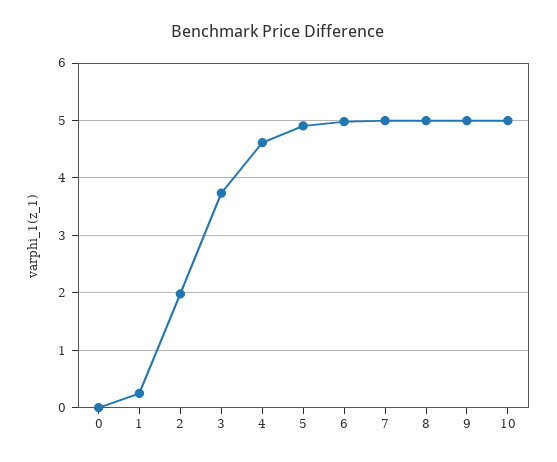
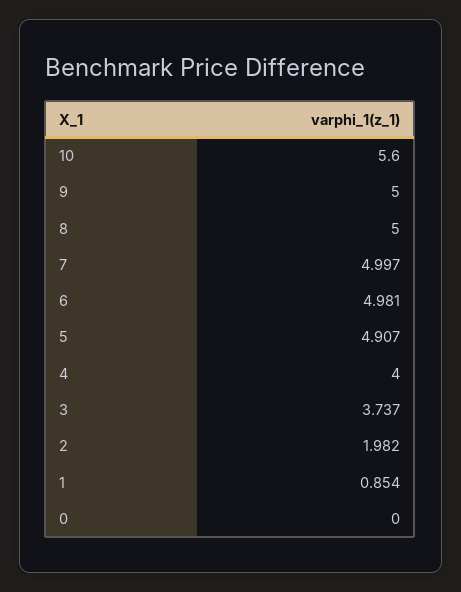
  {
    "0": 0,
-   "1": 0.2,
+   "1": 0.854,
    "2": 1.982,
    "3": 3.737,
-   "4": 4.6,
+   "4": 4,
    "5": 4.907,
    "6": 4.981,
    "7": 4.997,
    "8": 5,
    "9": 5,
-   "10": 5
+   "10": 5.6
  }

